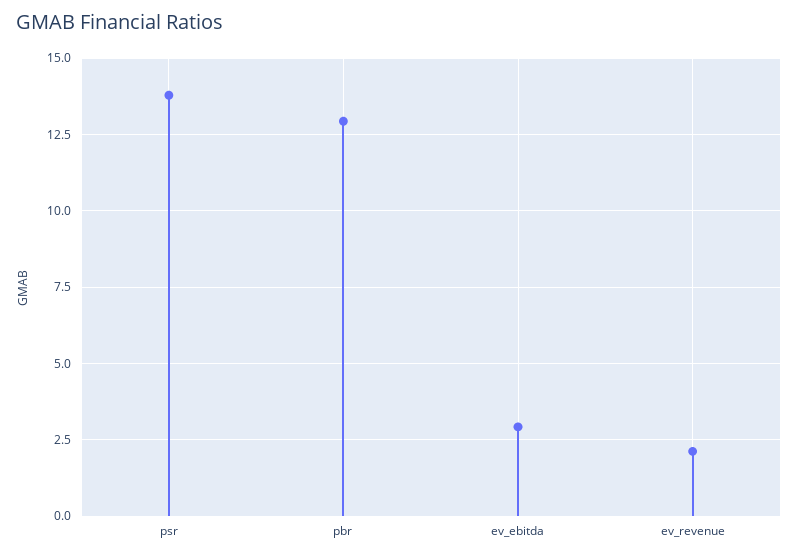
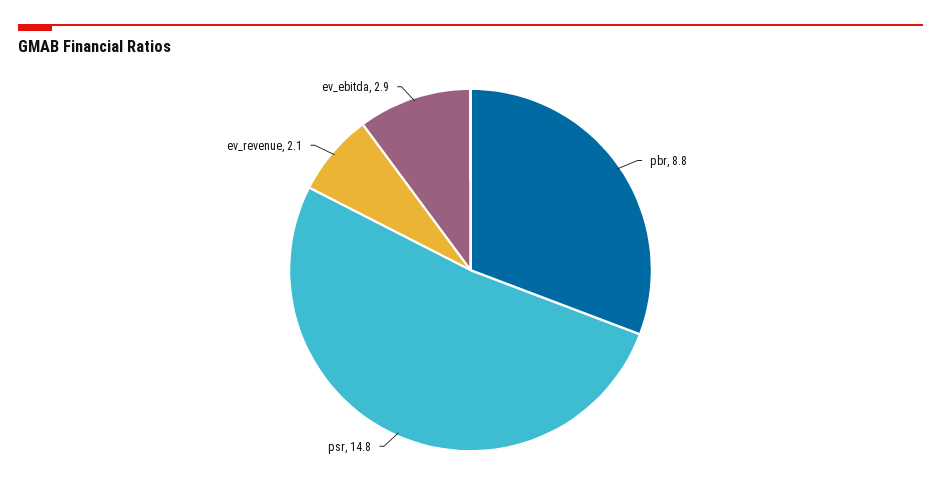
  {
-   "psr": 13.75,
+   "psr": 14.8,
-   "pbr": 13,
+   "pbr": 8.8,
    "ev_ebitda": 2.9,
    "ev_revenue": 2.1
  }

